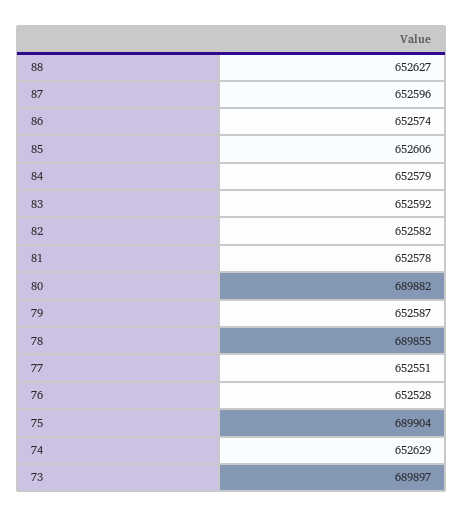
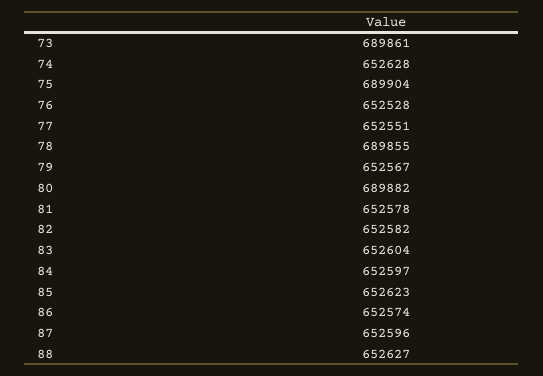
  {
    "88": 652627,
    "87": 652596,
    "86": 652574,
-   "85": 652606,
+   "85": 652623,
-   "84": 652579,
+   "84": 652597,
-   "83": 652592,
+   "83": 652604,
    "82": 652582,
    "81": 652578,
    "80": 689882,
-   "79": 652587,
+   "79": 652567,
    "78": 689855,
    "77": 652551,
    "76": 652528,
    "75": 689904,
-   "74": 652629,
+   "74": 652628,
-   "73": 689897
+   "73": 689861
  }

